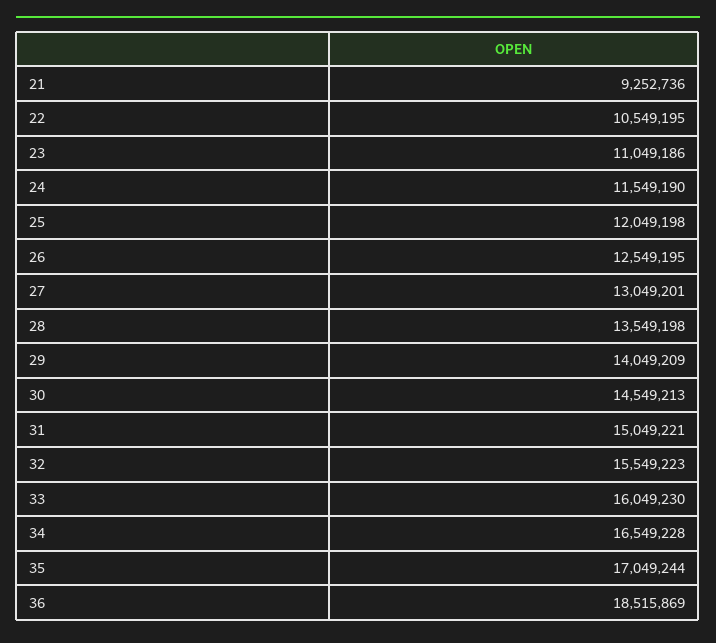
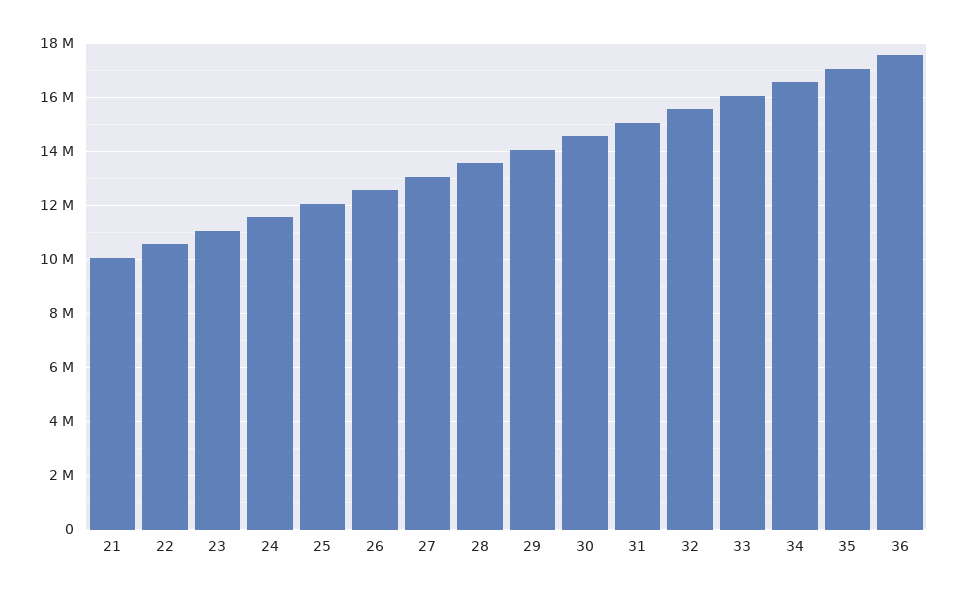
  {
-   "21": 9252736,
+   "21": 10000000,
    "22": 10549195,
    "23": 11049186,
    "24": 11549190,
    "25": 12049198,
    "26": 12549195,
    "27": 13049201,
    "28": 13549198,
    "29": 14049209,
    "30": 14549213,
    "31": 15049221,
    "32": 15549223,
    "33": 16049230,
    "34": 16549228,
    "35": 17049244,
-   "36": 18515869
+   "36": 17500000
  }

